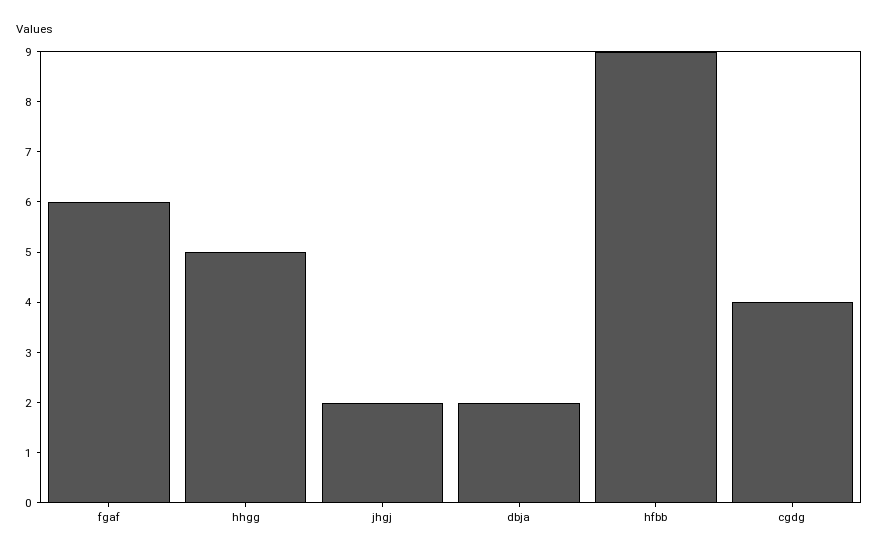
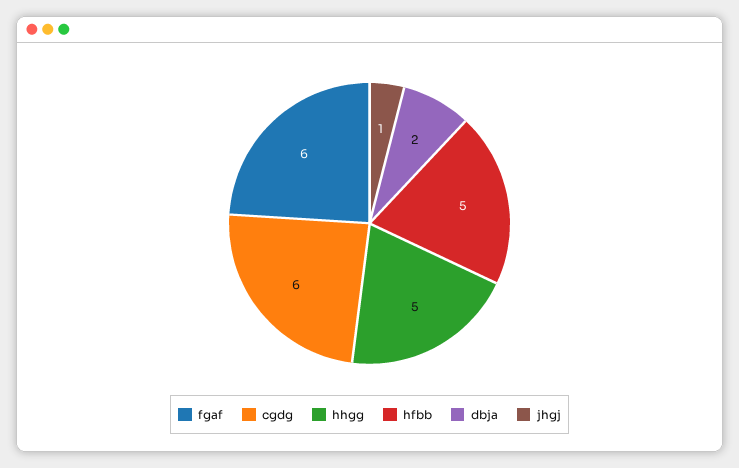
  {
    "fgaf": 6,
    "hhgg": 5,
-   "jhgj": 2,
+   "jhgj": 1,
    "dbja": 2,
-   "hfbb": 9,
+   "hfbb": 5,
-   "cgdg": 4
+   "cgdg": 6
  }

